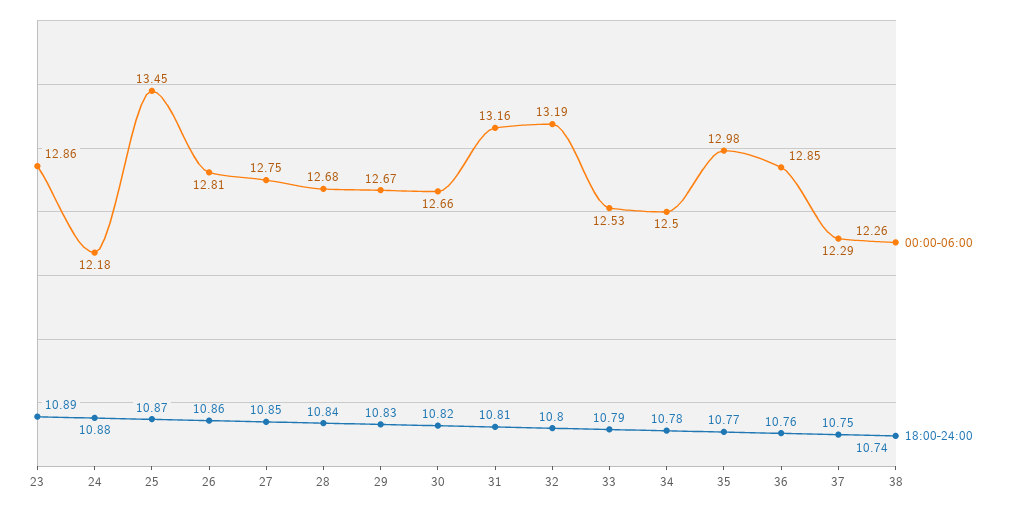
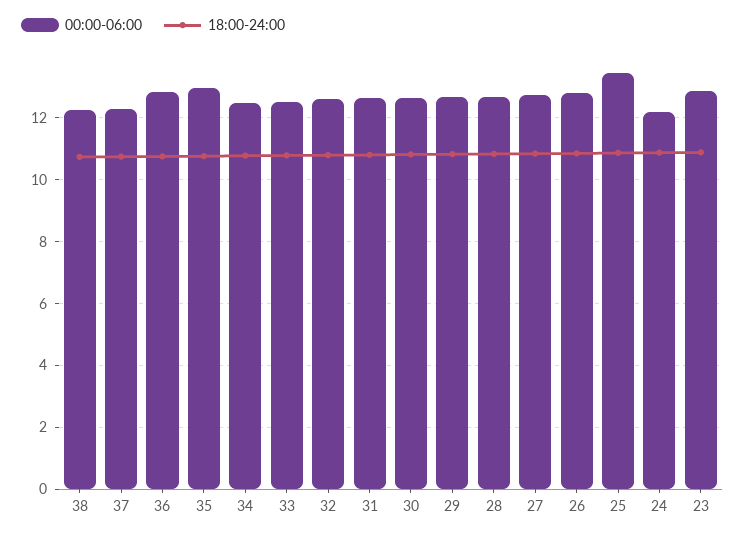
  {
    "00:00-06:00": {
      "23": 12.86,
      "24": 12.18,
      "25": 13.45,
      "26": 12.81,
      "27": 12.75,
      "28": 12.68,
      "29": 12.67,
      "30": 12.66,
-     "31": 13.16,
+     "31": 12.6,
-     "32": 13.19,
+     "32": 12.6,
      "33": 12.53,
      "34": 12.5,
      "35": 12.98,
      "36": 12.85,
      "37": 12.29,
      "38": 12.26
    },
    "18:00-24:00": {
      "23": 10.89,
      "24": 10.88,
      "25": 10.87,
      "26": 10.86,
      "27": 10.85,
      "28": 10.84,
      "29": 10.83,
      "30": 10.82,
      "31": 10.81,
      "32": 10.8,
      "33": 10.79,
      "34": 10.78,
      "35": 10.77,
      "36": 10.76,
      "37": 10.75,
      "38": 10.74
    }
  }

